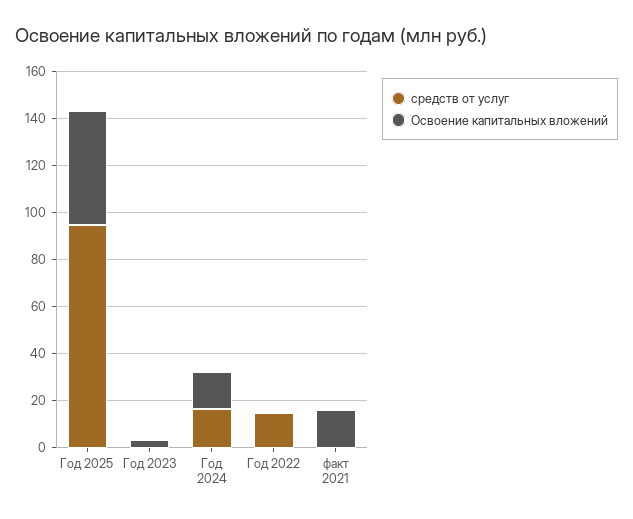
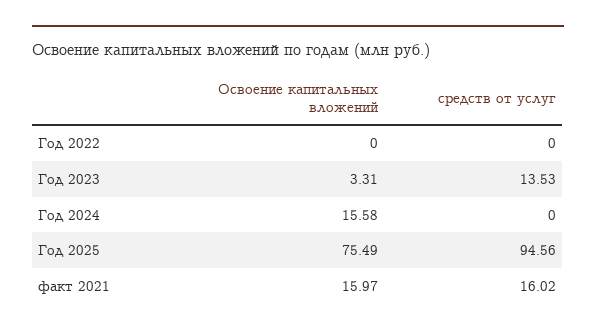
  {
    "средств от услуг": {
      "Год 2025": 94.56,
-     "Год 2023": 0,
+     "Год 2023": 13.53,
-     "Год 2024": 15,
+     "Год 2024": 0,
-     "Год 2022": 15,
+     "Год 2022": 0,
-     "факт 2021": 0
+     "факт 2021": 16.02
    },
    "Освоение капитальных вложений": {
-     "Год 2025": 50,
+     "Год 2025": 75.49,
      "Год 2023": 3.31,
      "Год 2024": 15.58,
      "Год 2022": 0,
      "факт 2021": 15.97
    }
  }

